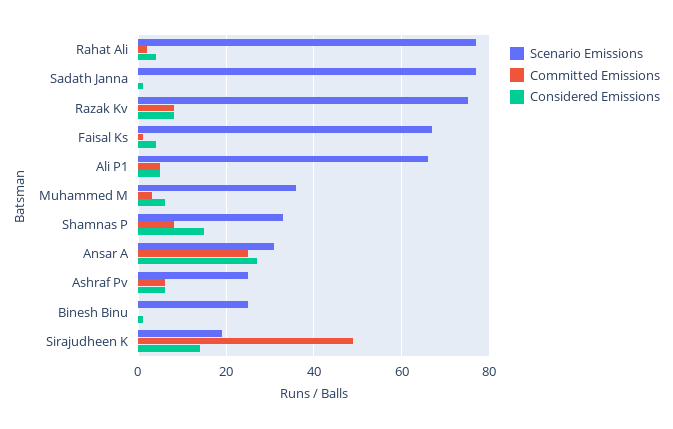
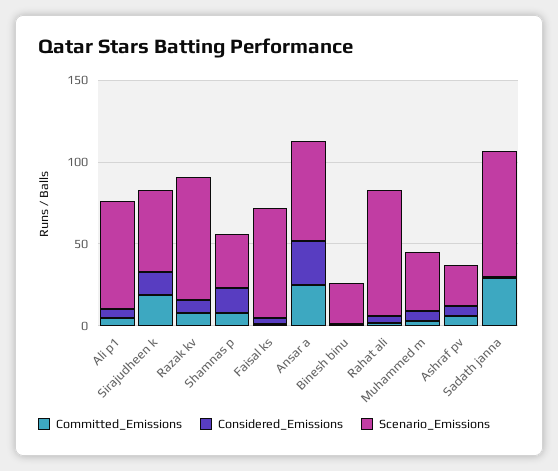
  {
    "Scenario Emissions": {
      "Rahat Ali": 75,
      "Sadath Janna": 75,
      "Razak Kv": 75,
      "Faisal Ks": 65,
      "Ali P1": 65,
      "Muhammed M": 35,
      "Shamnas P": 35,
-     "Ansar A": 30,
+     "Ansar A": 60,
      "Ashraf Pv": 25,
      "Binesh Binu": 25,
-     "Sirajudheen K": 20
+     "Sirajudheen K": 50
    },
    "Committed Emissions": {
      "Rahat Ali": 0,
-     "Sadath Janna": 0,
+     "Sadath Janna": 30,
      "Razak Kv": 10,
      "Faisal Ks": 0,
      "Ali P1": 5,
      "Muhammed M": 5,
      "Shamnas P": 10,
      "Ansar A": 25,
      "Ashraf Pv": 5,
      "Binesh Binu": 0,
-     "Sirajudheen K": 50
+     "Sirajudheen K": 20
    },
    "Considered Emissions": {
      "Rahat Ali": 5,
      "Sadath Janna": 0,
      "Razak Kv": 10,
      "Faisal Ks": 5,
      "Ali P1": 5,
      "Muhammed M": 5,
      "Shamnas P": 15,
      "Ansar A": 25,
      "Ashraf Pv": 5,
      "Binesh Binu": 0,
      "Sirajudheen K": 15
    }
  }

